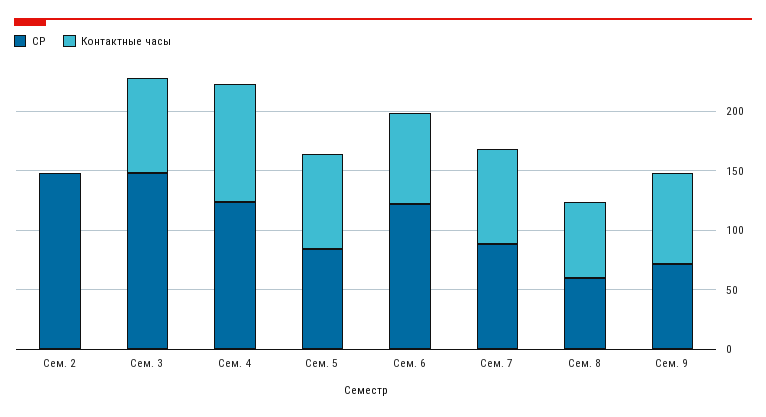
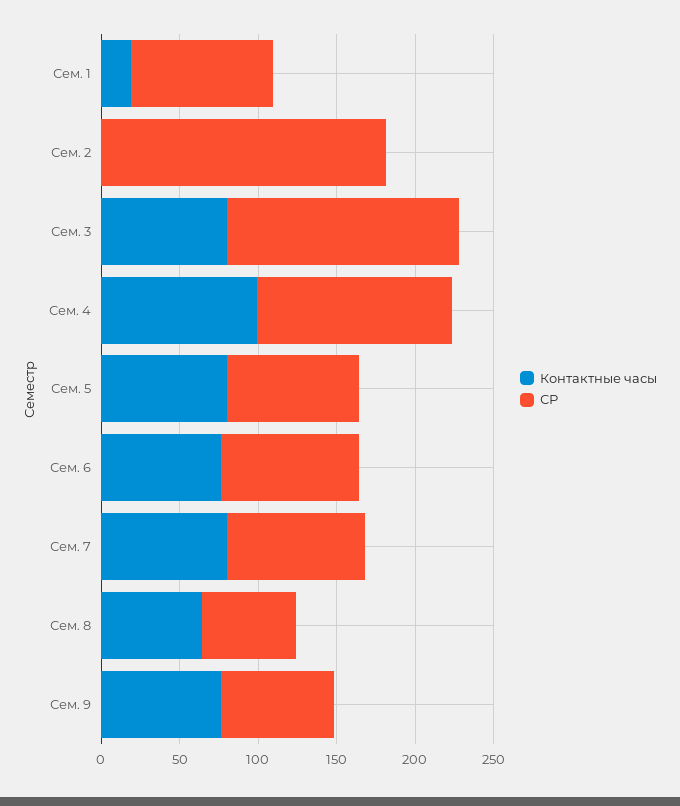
  {
    "СР": {
-     "Сем. 2": 150,
+     "Сем. 2": 180,
      "Сем. 3": 150,
      "Сем. 4": 120,
      "Сем. 5": 80,
-     "Сем. 6": 120,
+     "Сем. 6": 90,
      "Сем. 7": 90,
      "Сем. 8": 60,
-     "Сем. 9": 70
+     "Сем. 9": 70,
+     "Сем. 1": 90
    },
    "Контактные часы": {
      "Сем. 2": 0,
      "Сем. 3": 80,
      "Сем. 4": 100,
      "Сем. 5": 80,
      "Сем. 6": 80,
      "Сем. 7": 80,
      "Сем. 8": 60,
-     "Сем. 9": 80
+     "Сем. 9": 80,
+     "Сем. 1": 20
    }
  }

